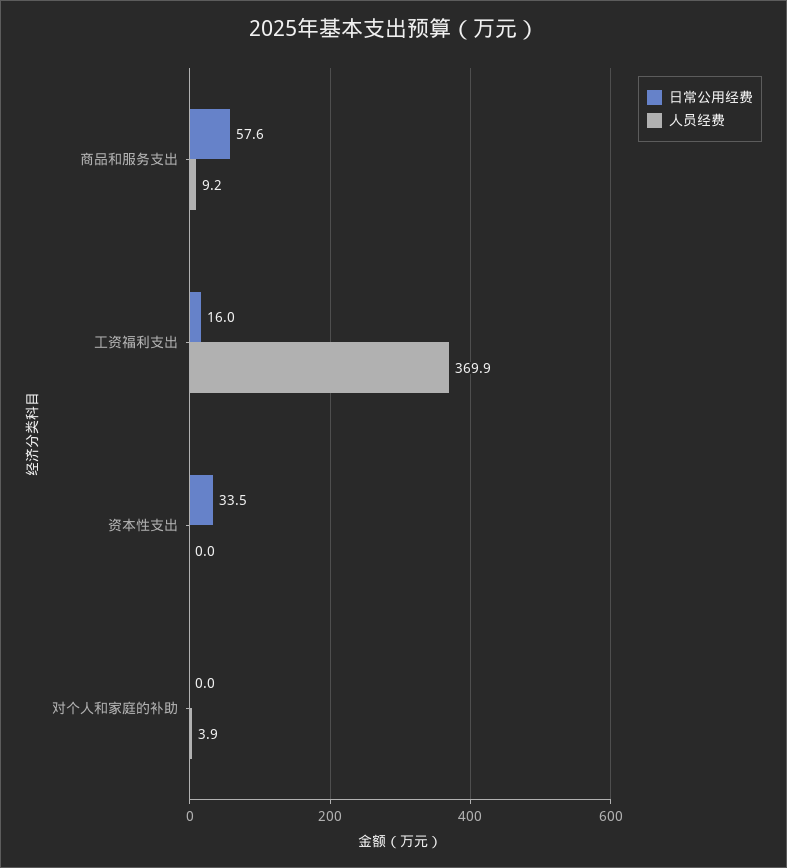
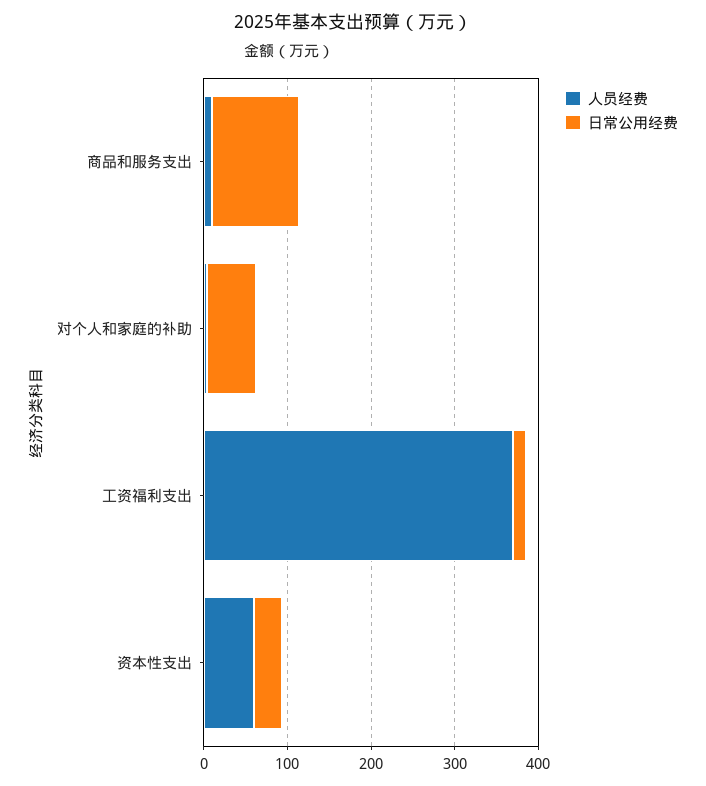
  {
    "日常公用经费": {
-     "商品和服务支出": 57.6,
+     "商品和服务支出": 100,
      "工资福利支出": 16,
      "资本性支出": 33.5,
-     "对个人和家庭的补助": 0
+     "对个人和家庭的补助": 60
    },
    "人员经费": {
      "商品和服务支出": 9.2,
      "工资福利支出": 369.9,
-     "资本性支出": 0,
+     "资本性支出": 60,
      "对个人和家庭的补助": 3.9
    }
  }

